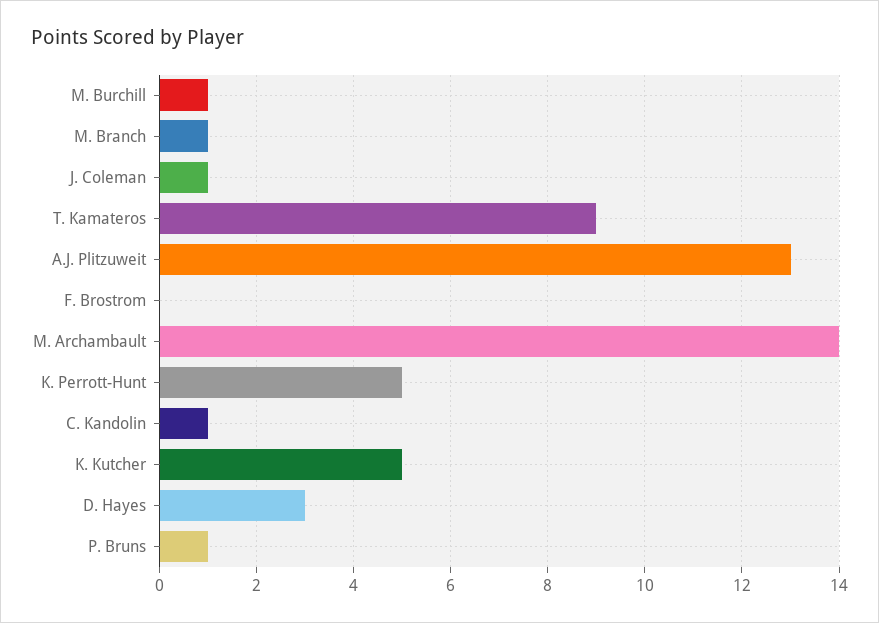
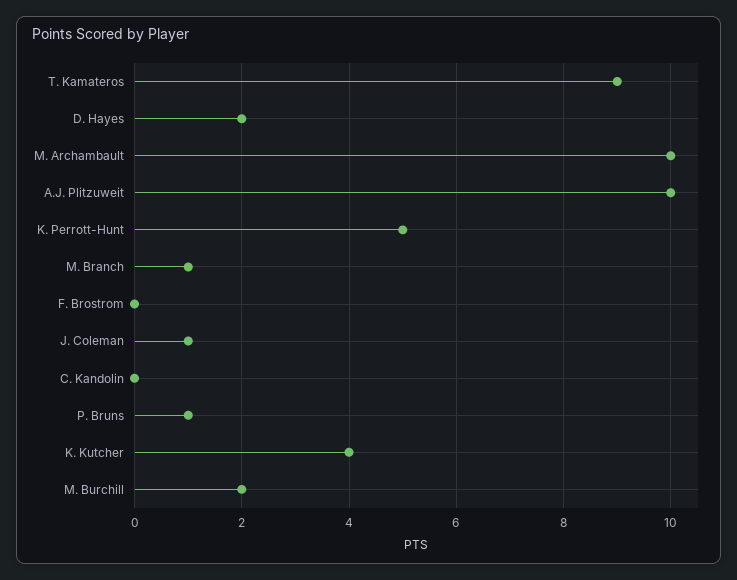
  {
-   "M. Burchill": 1,
+   "M. Burchill": 2,
    "M. Branch": 1,
    "J. Coleman": 1,
    "T. Kamateros": 9,
-   "A.J. Plitzuweit": 13,
+   "A.J. Plitzuweit": 10,
    "F. Brostrom": 0,
-   "M. Archambault": 14,
+   "M. Archambault": 10,
    "K. Perrott-Hunt": 5,
-   "C. Kandolin": 1,
+   "C. Kandolin": 0,
-   "K. Kutcher": 5,
+   "K. Kutcher": 4,
-   "D. Hayes": 3,
+   "D. Hayes": 2,
    "P. Bruns": 1
  }

